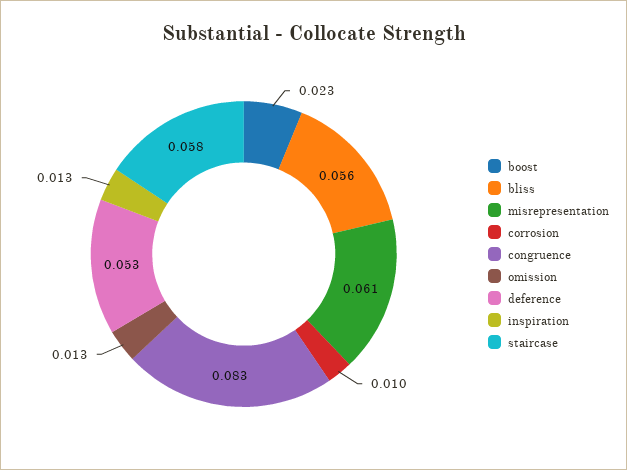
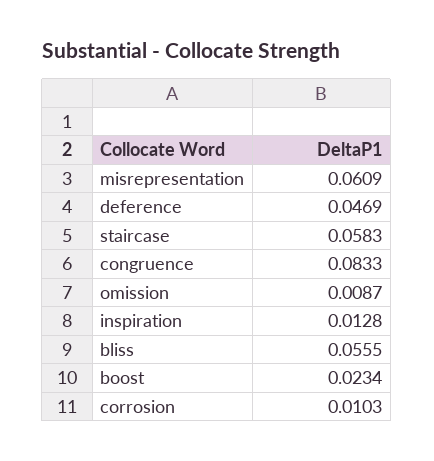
  {
    "boost": 0.0234,
    "bliss": 0.0555,
    "misrepresentation": 0.0609,
    "corrosion": 0.0103,
    "congruence": 0.0833,
-   "omission": 0.013,
+   "omission": 0.0087,
-   "deference": 0.053,
+   "deference": 0.0469,
    "inspiration": 0.0128,
    "staircase": 0.0583
  }

